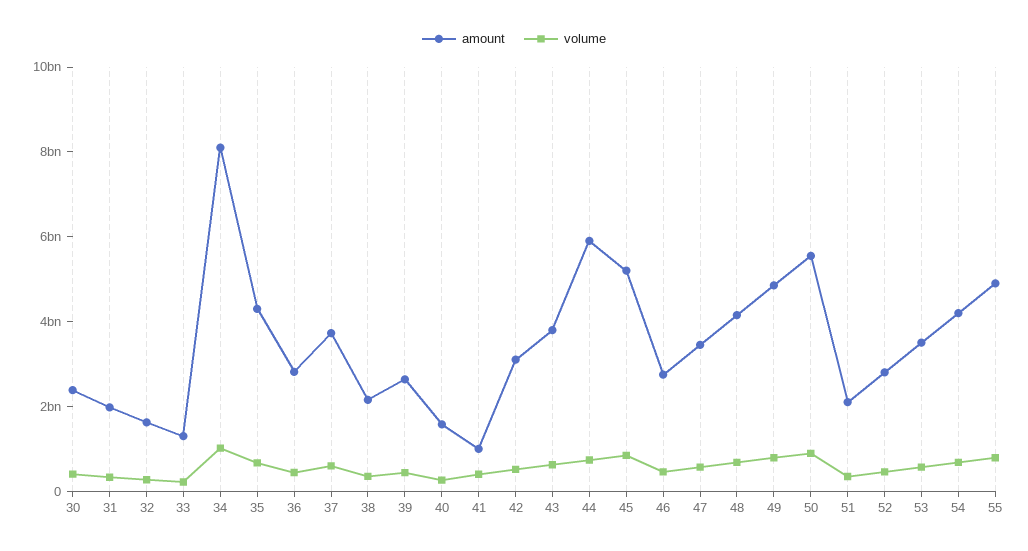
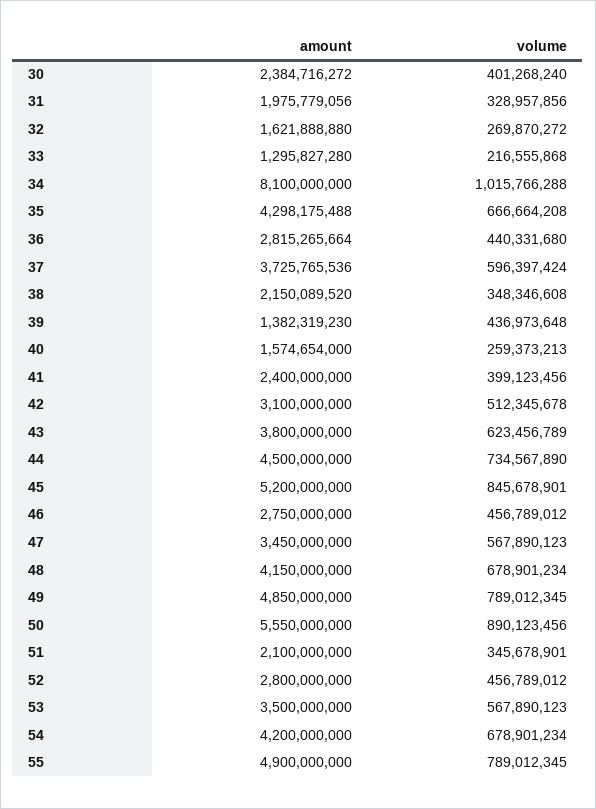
  {
    "amount": {
      "30": 2384716272,
      "31": 1975779056,
      "32": 1621888880,
      "33": 1295827280,
      "34": 8100000000,
      "35": 4298175488,
      "36": 2815265664,
      "37": 3725765536,
      "38": 2150089520,
-     "39": 2500000000,
+     "39": 1382319230,
      "40": 1574654000,
-     "41": 1000000000,
+     "41": 2400000000,
      "42": 3100000000,
      "43": 3800000000,
-     "44": 6000000000,
+     "44": 4500000000,
      "45": 5200000000,
      "46": 2750000000,
      "47": 3450000000,
      "48": 4150000000,
      "49": 4850000000,
      "50": 5550000000,
      "51": 2100000000,
      "52": 2800000000,
      "53": 3500000000,
      "54": 4200000000,
      "55": 4900000000
    },
    "volume": {
      "30": 401268240,
      "31": 328957856,
      "32": 269870272,
      "33": 216555868,
      "34": 1015766288,
      "35": 666664208,
      "36": 440331680,
      "37": 596397424,
      "38": 348346608,
      "39": 436973648,
      "40": 259373213,
      "41": 399123456,
      "42": 512345678,
      "43": 623456789,
      "44": 734567890,
      "45": 845678901,
      "46": 456789012,
      "47": 567890123,
      "48": 678901234,
      "49": 789012345,
      "50": 890123456,
      "51": 345678901,
      "52": 456789012,
      "53": 567890123,
      "54": 678901234,
      "55": 789012345
    }
  }

